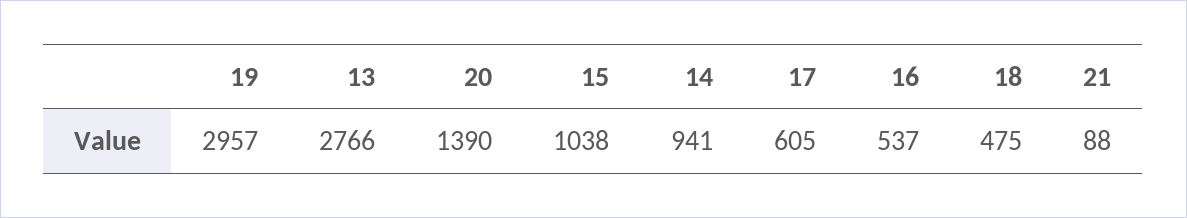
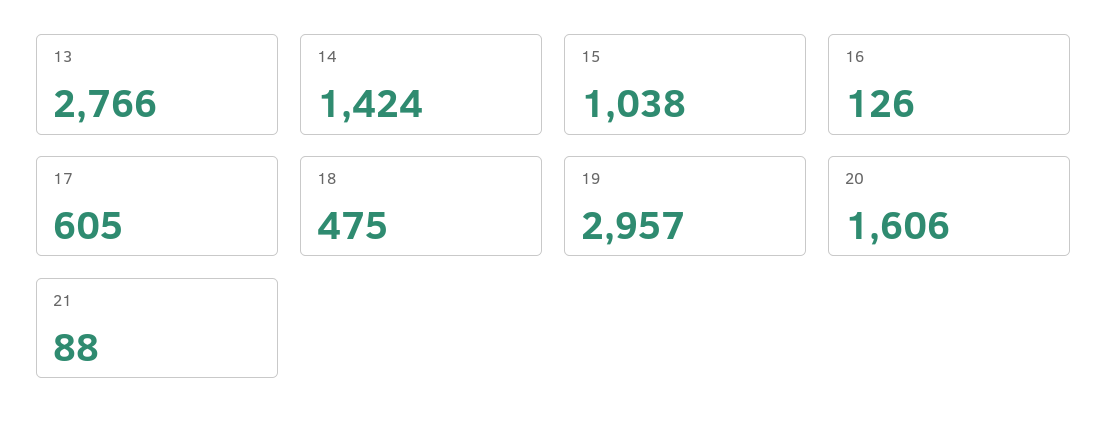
  {
    "19": 2957,
    "13": 2766,
-   "20": 1390,
+   "20": 1606,
    "15": 1038,
-   "14": 941,
+   "14": 1424,
    "17": 605,
-   "16": 537,
+   "16": 126,
    "18": 475,
    "21": 88
  }

